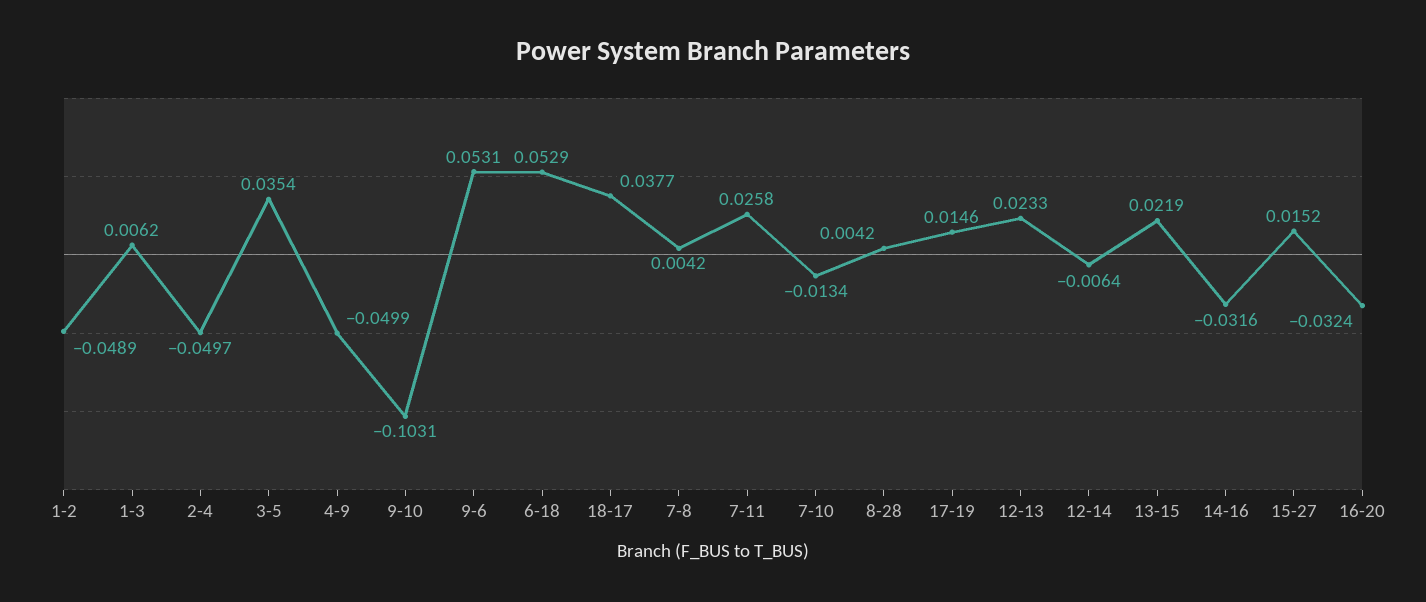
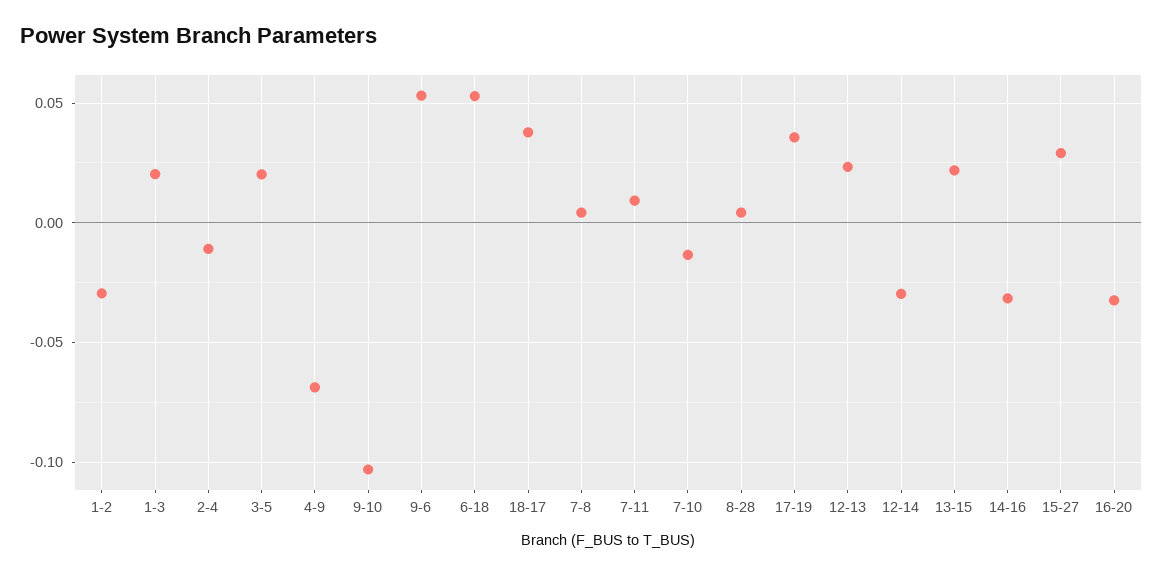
  {
-   "1-2": -0.0489,
+   "1-2": -0.03,
-   "1-3": 0.0062,
+   "1-3": 0.02,
-   "2-4": -0.0497,
+   "2-4": -0.01,
-   "3-5": 0.0354,
+   "3-5": 0.02,
-   "4-9": -0.0499,
+   "4-9": -0.07,
    "9-10": -0.1031,
    "9-6": 0.0531,
    "6-18": 0.0529,
    "18-17": 0.0377,
    "7-8": 0.0042,
-   "7-11": 0.0258,
+   "7-11": 0.01,
    "7-10": -0.0134,
    "8-28": 0.0042,
-   "17-19": 0.0146,
+   "17-19": 0.035,
    "12-13": 0.0233,
-   "12-14": -0.0064,
+   "12-14": -0.03,
    "13-15": 0.0219,
    "14-16": -0.0316,
-   "15-27": 0.0152,
+   "15-27": 0.03,
    "16-20": -0.0324
  }

